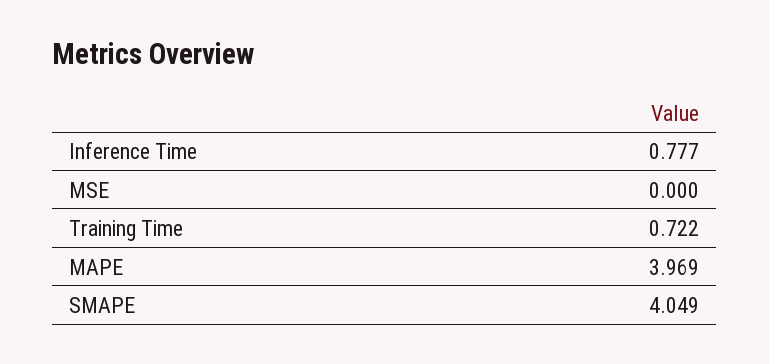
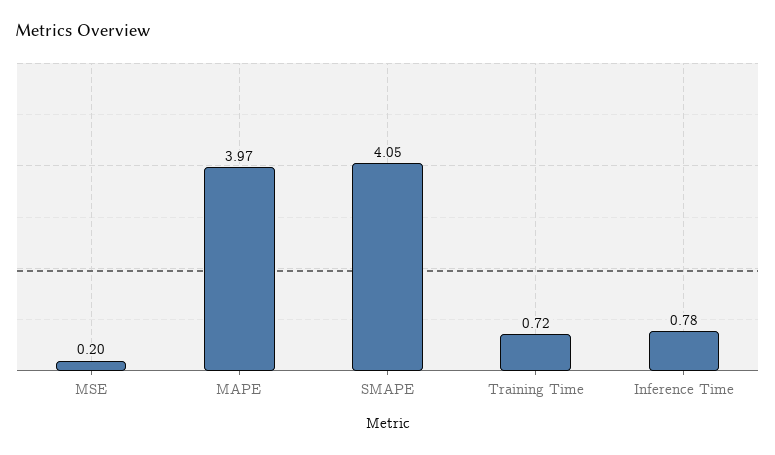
  {
    "Inference Time": 0.777,
-   "MSE": 0,
+   "MSE": 0.2,
    "Training Time": 0.722,
    "MAPE": 3.969,
    "SMAPE": 4.049
  }

